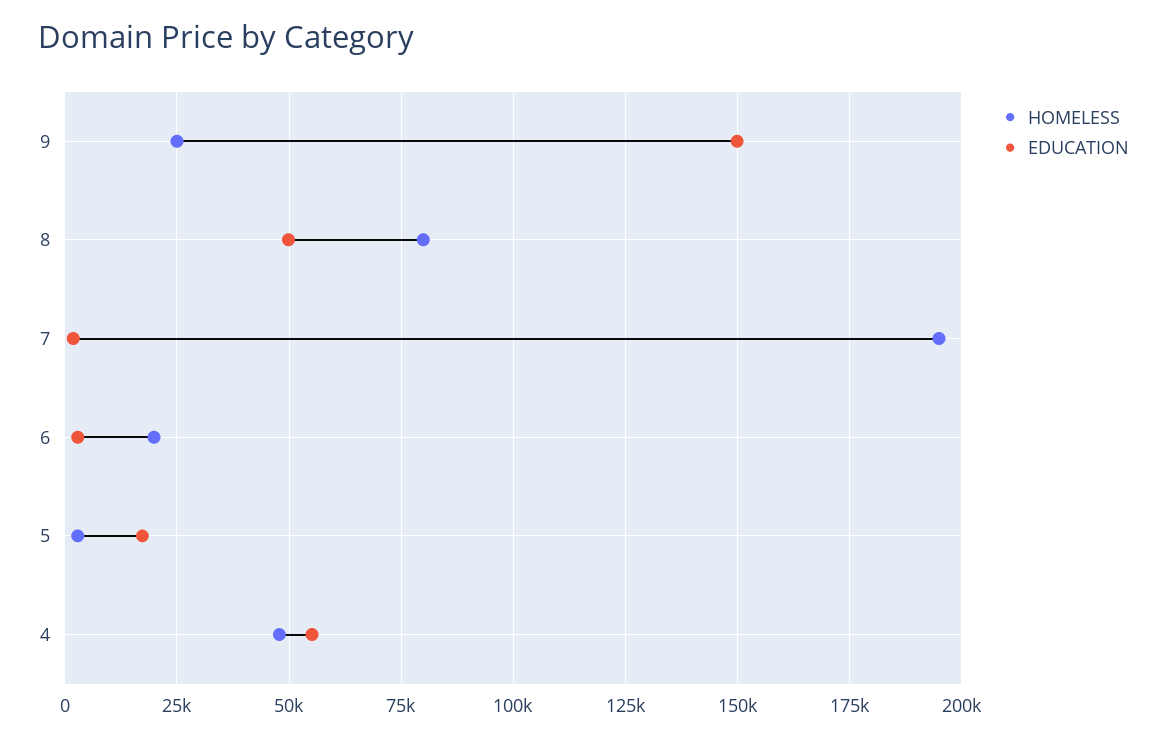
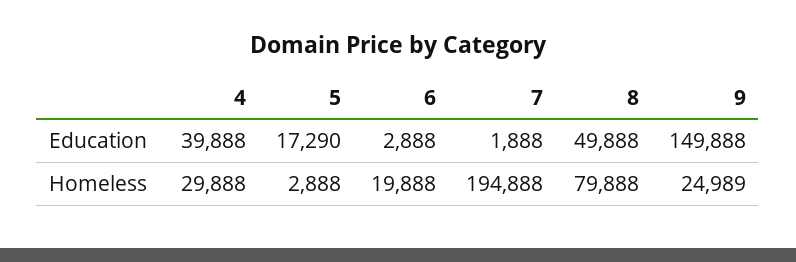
  {
    "HOMELESS": {
      "9": 24989,
      "8": 79888,
      "7": 194888,
      "6": 19888,
      "5": 2888,
-     "4": 47500
+     "4": 29888
    },
    "EDUCATION": {
      "9": 149888,
      "8": 49888,
      "7": 1888,
      "6": 2888,
      "5": 17290,
-     "4": 55000
+     "4": 39888
    }
  }

